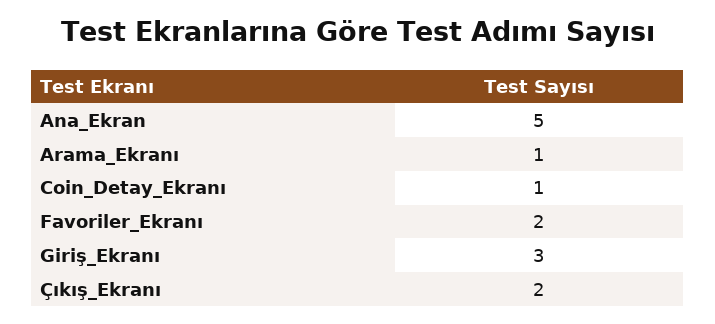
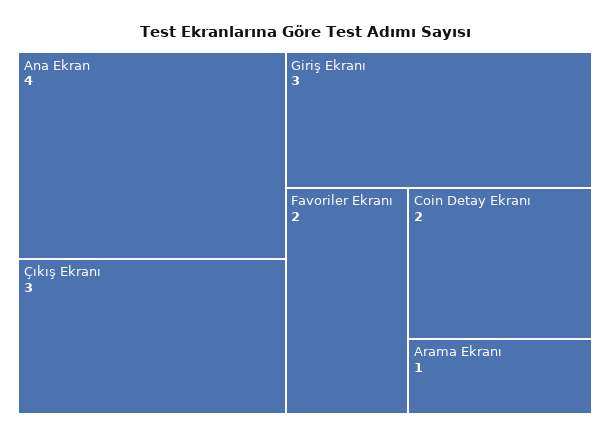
  {
-   "Ana_Ekran": 5,
+   "Ana_Ekran": 4,
    "Arama_Ekranı": 1,
-   "Coin_Detay_Ekranı": 1,
+   "Coin_Detay_Ekranı": 2,
    "Favoriler_Ekranı": 2,
    "Giriş_Ekranı": 3,
-   "Çıkış_Ekranı": 2
+   "Çıkış_Ekranı": 3
  }

